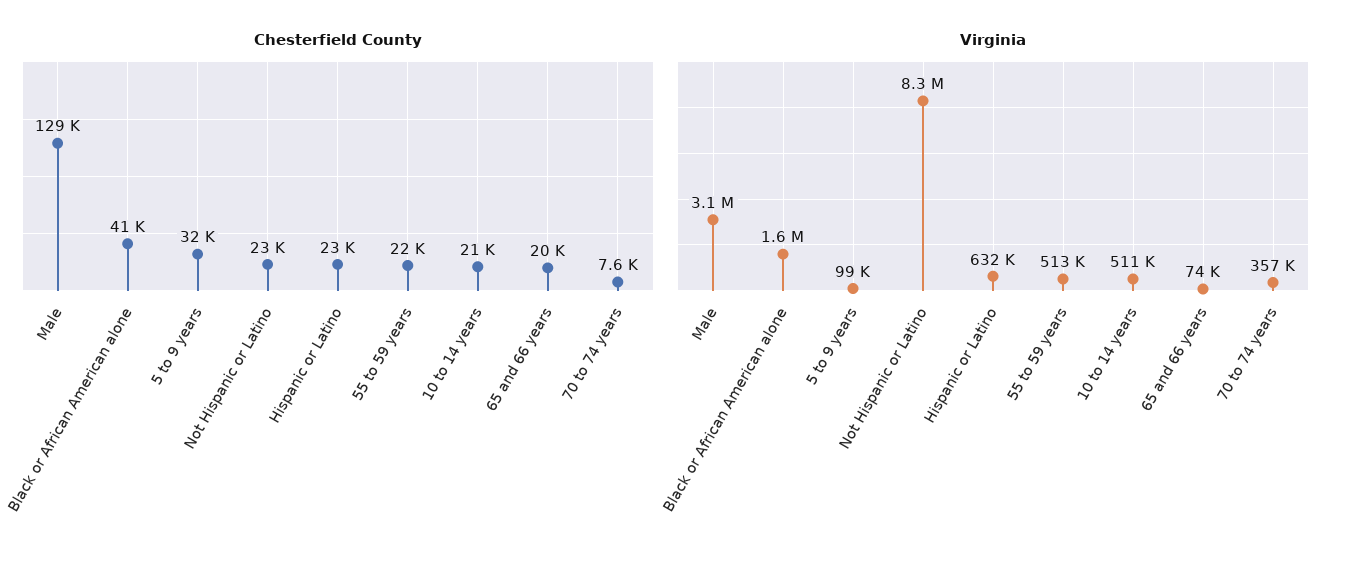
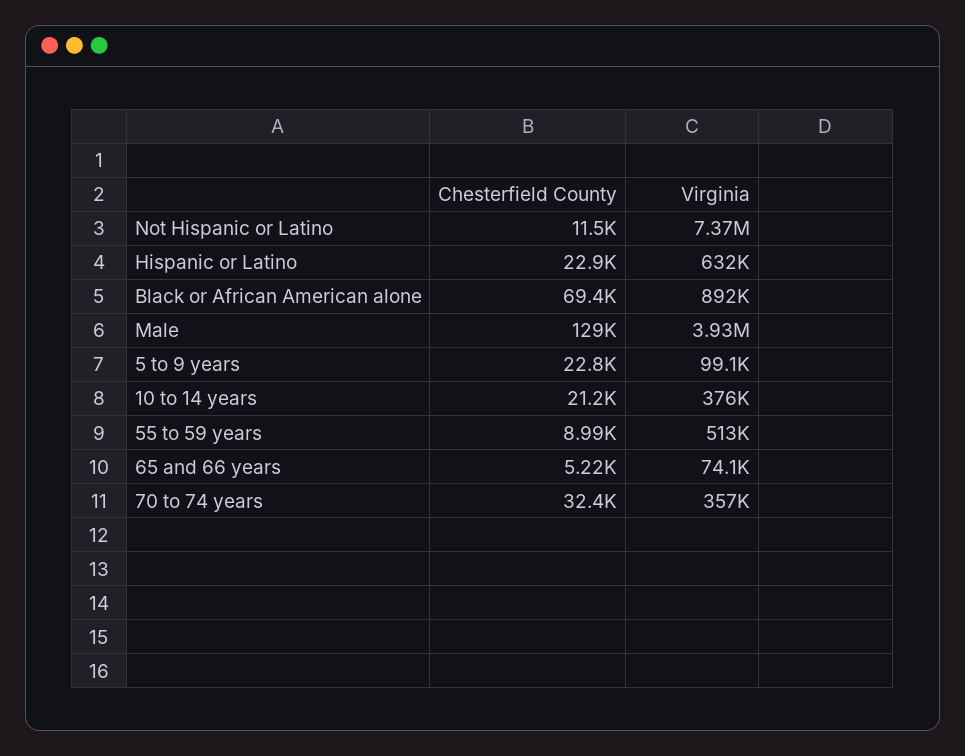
  {
    "Chesterfield County": {
      "Male": 129000,
-     "Black or African American alone": 41000,
+     "Black or African American alone": 69400,
-     "5 to 9 years": 32000,
+     "5 to 9 years": 22800,
-     "Not Hispanic or Latino": 23000,
+     "Not Hispanic or Latino": 11500,
      "Hispanic or Latino": 22900,
-     "55 to 59 years": 22000,
+     "55 to 59 years": 8990,
      "10 to 14 years": 21200,
-     "65 and 66 years": 20000,
+     "65 and 66 years": 5220,
-     "70 to 74 years": 7600
+     "70 to 74 years": 32400
    },
    "Virginia": {
-     "Male": 3100000,
+     "Male": 3930000,
-     "Black or African American alone": 1600000,
+     "Black or African American alone": 892000,
      "5 to 9 years": 99100,
-     "Not Hispanic or Latino": 8300000,
+     "Not Hispanic or Latino": 7370000,
      "Hispanic or Latino": 632000,
      "55 to 59 years": 513000,
-     "10 to 14 years": 511000,
+     "10 to 14 years": 376000,
      "65 and 66 years": 74100,
      "70 to 74 years": 357000
    }
  }

